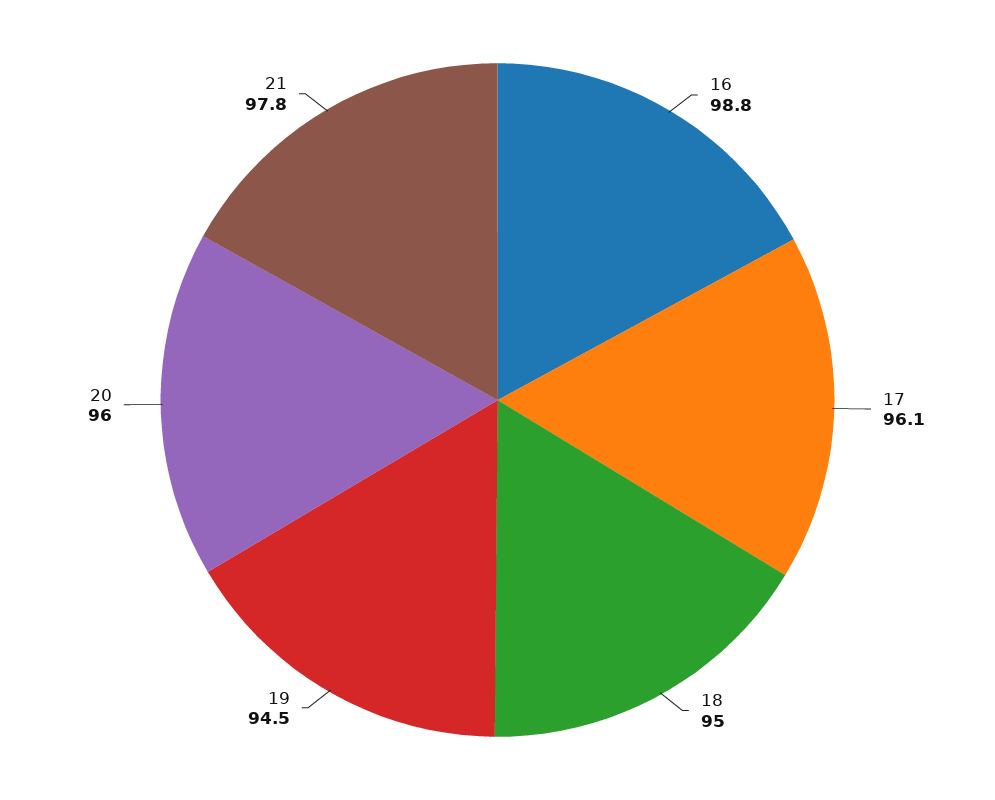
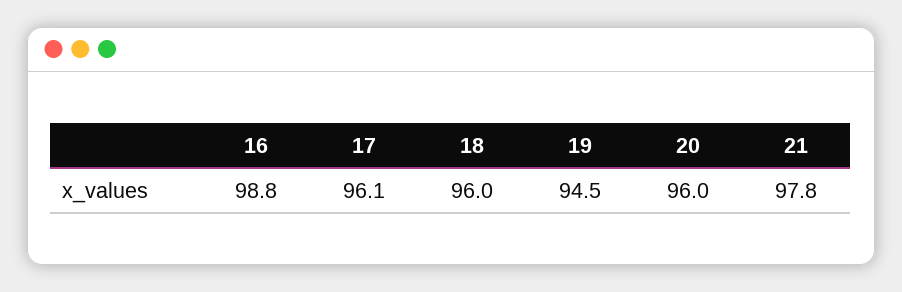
  {
    "16": 98.8,
    "17": 96.1,
-   "18": 95,
+   "18": 96,
    "19": 94.5,
    "20": 96,
    "21": 97.8
  }

